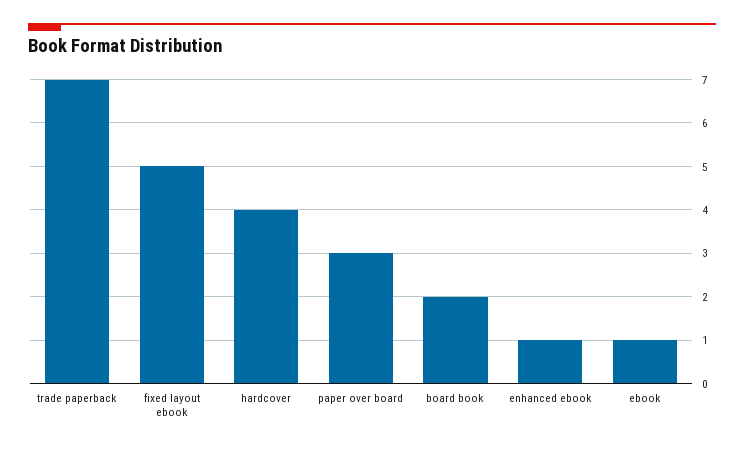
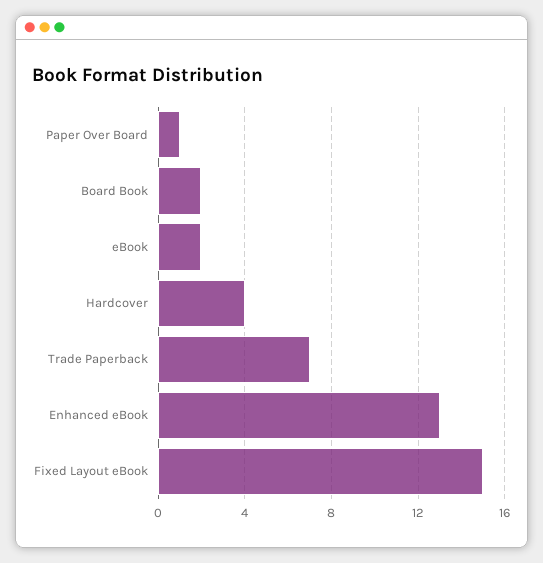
  {
    "trade paperback": 7,
-   "fixed layout ebook": 5,
+   "fixed layout ebook": 15,
    "hardcover": 4,
-   "paper over board": 3,
+   "paper over board": 1,
    "board book": 2,
-   "enhanced ebook": 1,
+   "enhanced ebook": 13,
-   "ebook": 1
+   "ebook": 2
  }

